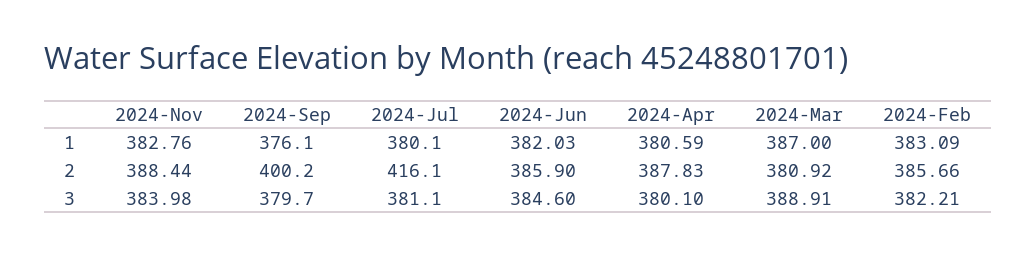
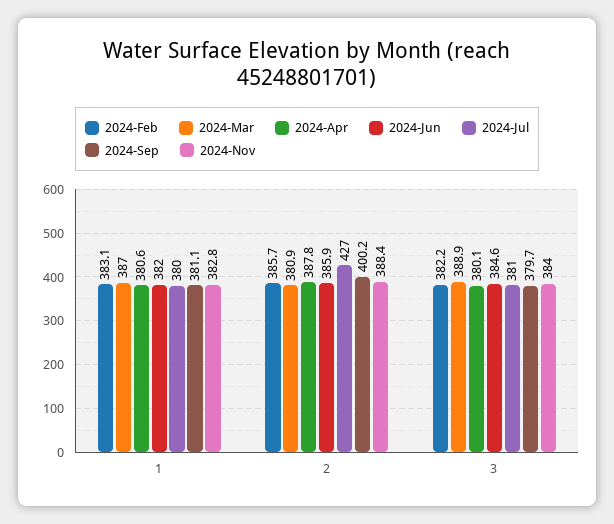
  {
    "2024-Nov": {
      "1": 382.76,
      "2": 388.44,
      "3": 383.98
    },
    "2024-Sep": {
-     "1": 376.1,
+     "1": 381.1,
      "2": 400.2,
      "3": 379.7
    },
    "2024-Jul": {
      "1": 380.1,
-     "2": 416.1,
+     "2": 427,
      "3": 381.1
    },
    "2024-Jun": {
      "1": 382.03,
      "2": 385.9,
      "3": 384.6
    },
    "2024-Apr": {
      "1": 380.59,
      "2": 387.83,
      "3": 380.1
    },
    "2024-Mar": {
      "1": 387,
      "2": 380.92,
      "3": 388.91
    },
    "2024-Feb": {
      "1": 383.09,
      "2": 385.66,
      "3": 382.21
    }
  }

